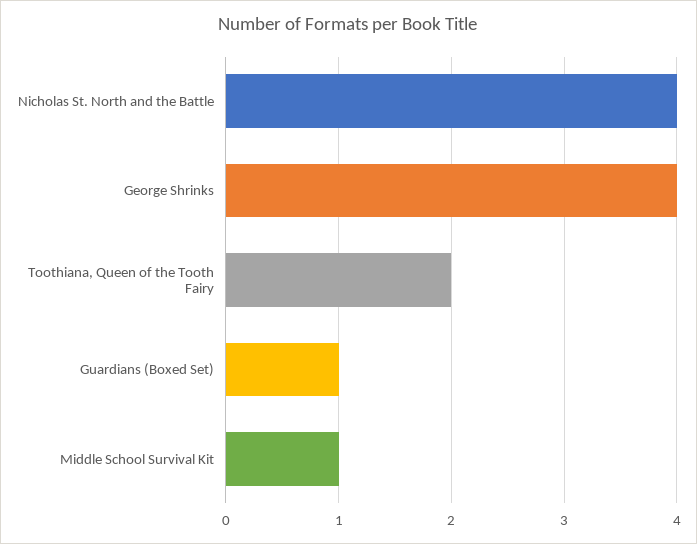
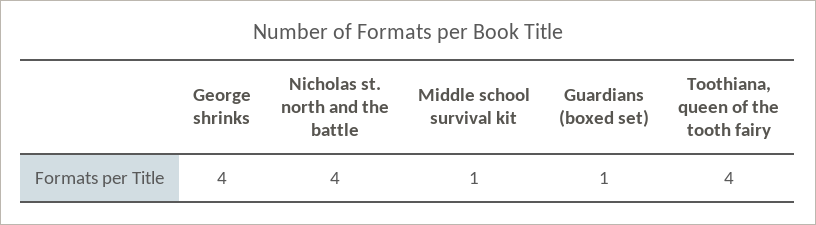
  {
    "Nicholas St. North and the Battle": 4,
    "George Shrinks": 4,
-   "Toothiana, Queen of the Tooth Fairy": 2,
+   "Toothiana, Queen of the Tooth Fairy": 4,
    "Guardians (Boxed Set)": 1,
    "Middle School Survival Kit": 1
  }

